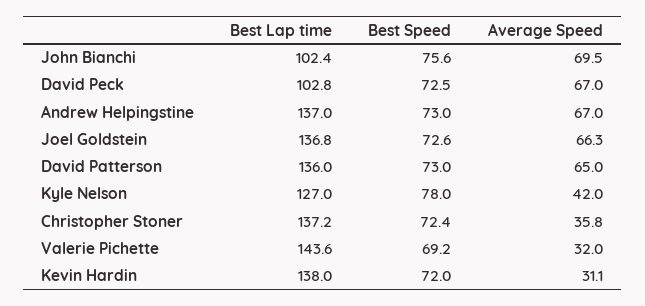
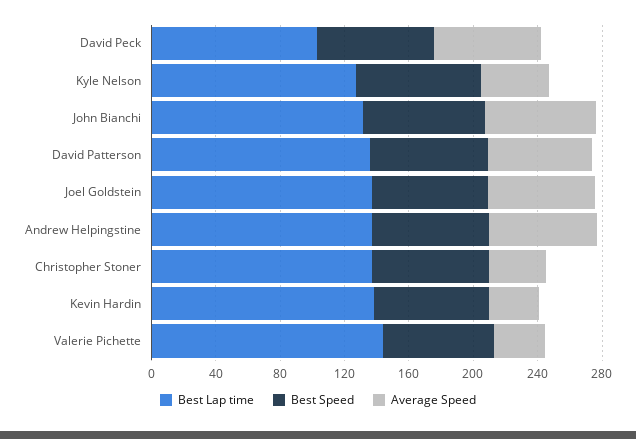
  {
    "Best Lap time": {
-     "John Bianchi": 102.4,
+     "John Bianchi": 130,
      "David Peck": 102.8,
      "Andrew Helpingstine": 137,
      "Joel Goldstein": 136.8,
      "David Patterson": 136,
      "Kyle Nelson": 127,
      "Christopher Stoner": 137.2,
      "Valerie Pichette": 143.6,
      "Kevin Hardin": 138
    },
    "Best Speed": {
      "John Bianchi": 75.6,
      "David Peck": 72.5,
      "Andrew Helpingstine": 73,
      "Joel Goldstein": 72.6,
      "David Patterson": 73,
      "Kyle Nelson": 78,
      "Christopher Stoner": 72.4,
      "Valerie Pichette": 69.2,
      "Kevin Hardin": 72
    },
    "Average Speed": {
      "John Bianchi": 69.5,
      "David Peck": 67,
      "Andrew Helpingstine": 67,
      "Joel Goldstein": 66.3,
      "David Patterson": 65,
      "Kyle Nelson": 42,
      "Christopher Stoner": 35.8,
      "Valerie Pichette": 32,
      "Kevin Hardin": 31.1
    }
  }

